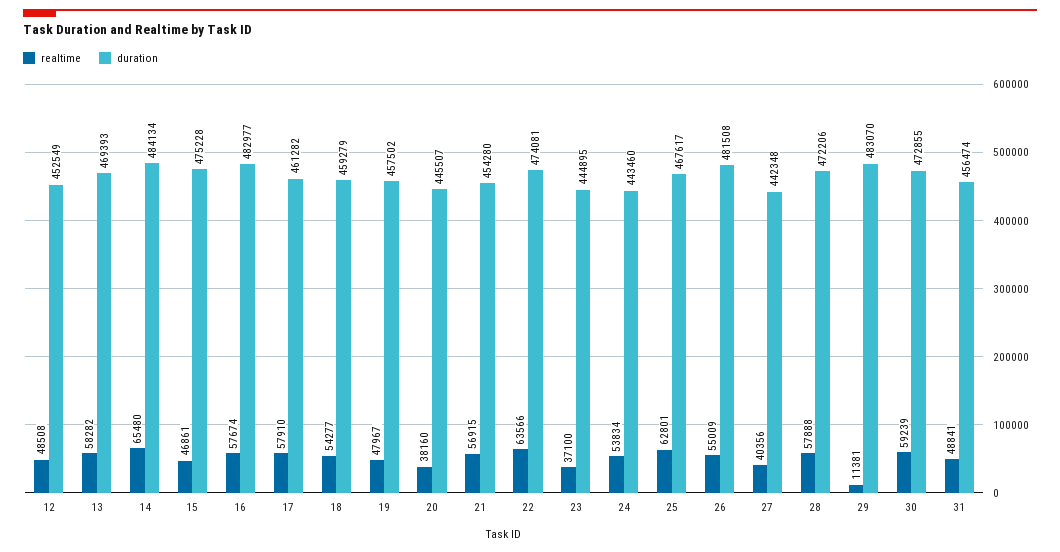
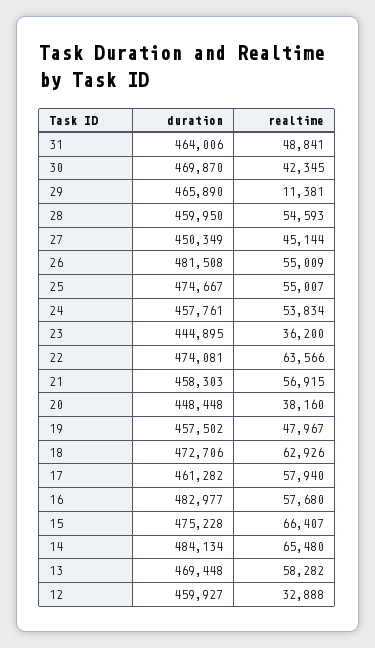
  {
    "realtime": {
-     "12": 48508,
+     "12": 32888,
      "13": 58282,
      "14": 65480,
-     "15": 46861,
+     "15": 66407,
-     "16": 57674,
+     "16": 57680,
-     "17": 57910,
+     "17": 57940,
-     "18": 54277,
+     "18": 62926,
      "19": 47967,
      "20": 38160,
      "21": 56915,
      "22": 63566,
-     "23": 37100,
+     "23": 36200,
      "24": 53834,
-     "25": 62801,
+     "25": 55007,
      "26": 55009,
-     "27": 40356,
+     "27": 45144,
-     "28": 57888,
+     "28": 54593,
      "29": 11381,
-     "30": 59239,
+     "30": 42345,
      "31": 48841
    },
    "duration": {
-     "12": 452549,
+     "12": 459927,
-     "13": 469393,
+     "13": 469448,
      "14": 484134,
      "15": 475228,
      "16": 482977,
      "17": 461282,
-     "18": 459279,
+     "18": 472706,
      "19": 457502,
-     "20": 445507,
+     "20": 448448,
-     "21": 454280,
+     "21": 458303,
      "22": 474081,
      "23": 444895,
-     "24": 443460,
+     "24": 457761,
-     "25": 467617,
+     "25": 474667,
      "26": 481508,
-     "27": 442348,
+     "27": 450349,
-     "28": 472206,
+     "28": 459950,
-     "29": 483070,
+     "29": 465890,
-     "30": 472855,
+     "30": 469870,
-     "31": 456474
+     "31": 464006
    }
  }

